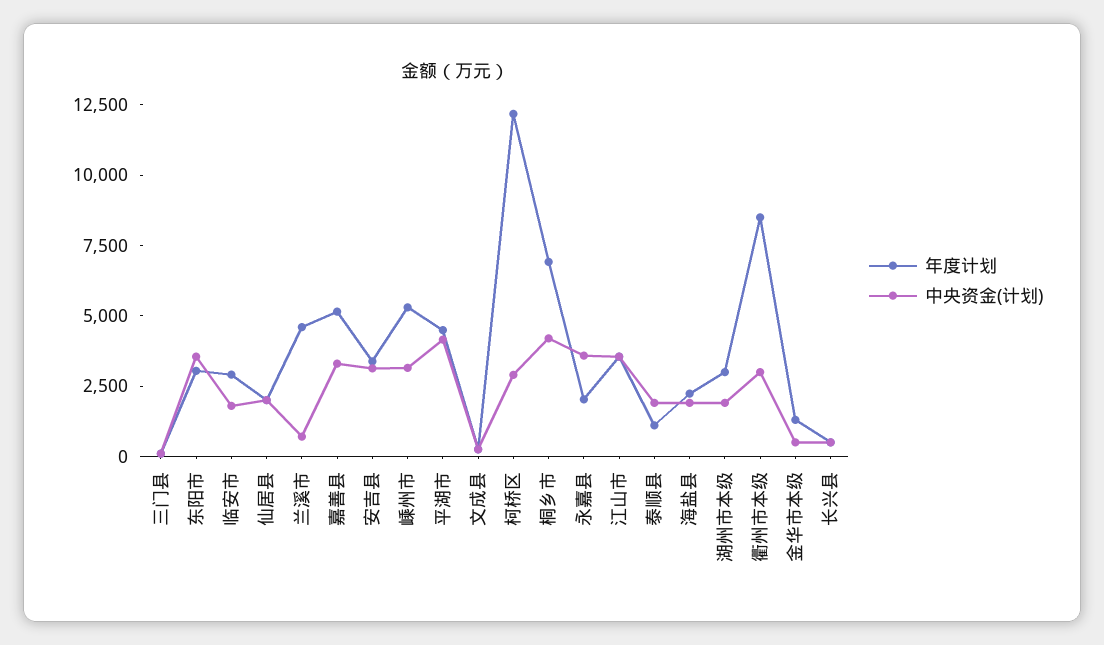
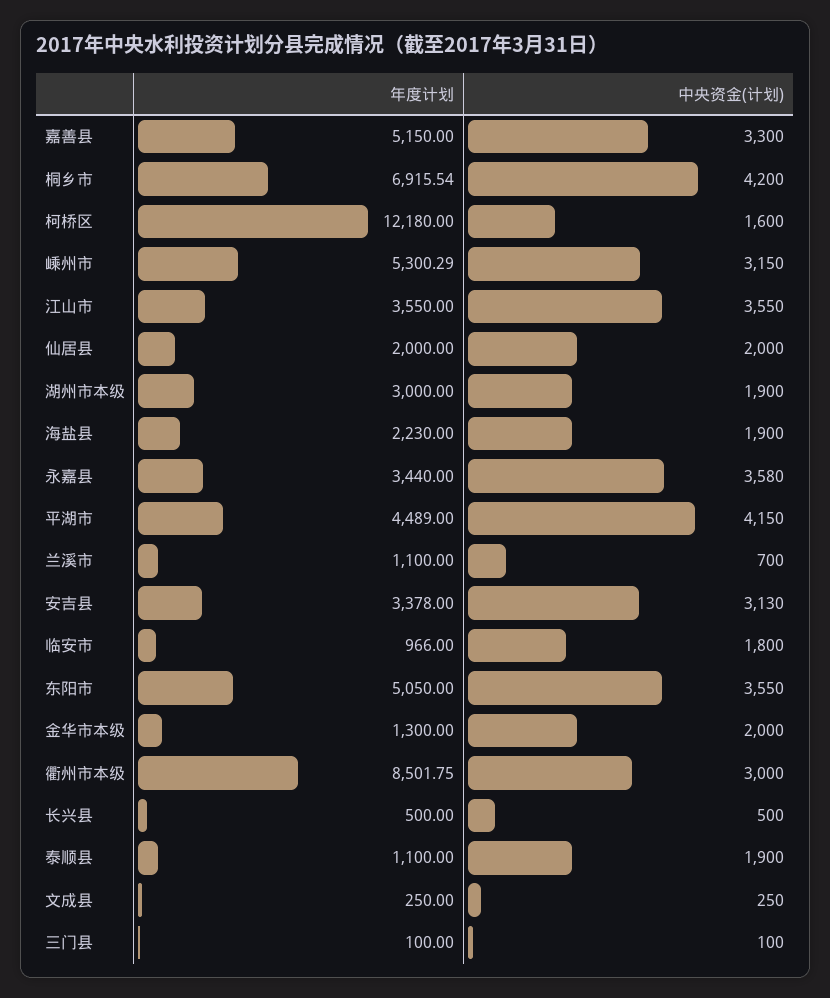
  {
    "年度计划": {
      "三门县": 100,
-     "东阳市": 3000,
+     "东阳市": 5050,
-     "临安市": 3000,
+     "临安市": 966,
      "仙居县": 2000,
-     "兰溪市": 4500,
+     "兰溪市": 1100,
      "嘉善县": 5150,
      "安吉县": 3378,
      "嵊州市": 5300.29,
      "平湖市": 4489,
      "文成县": 250,
      "柯桥区": 12180,
      "桐乡市": 6915.54,
-     "永嘉县": 2000,
+     "永嘉县": 3440,
      "江山市": 3550,
      "泰顺县": 1100,
      "海盐县": 2230,
      "湖州市本级": 3000,
      "衢州市本级": 8501.75,
      "金华市本级": 1300,
      "长兴县": 500
    },
    "中央资金(计划)": {
      "三门县": 100,
      "东阳市": 3550,
      "临安市": 1800,
      "仙居县": 2000,
      "兰溪市": 700,
      "嘉善县": 3300,
      "安吉县": 3130,
      "嵊州市": 3150,
      "平湖市": 4150,
      "文成县": 250,
-     "柯桥区": 3000,
+     "柯桥区": 1600,
      "桐乡市": 4200,
      "永嘉县": 3580,
      "江山市": 3550,
      "泰顺县": 1900,
      "海盐县": 1900,
      "湖州市本级": 1900,
      "衢州市本级": 3000,
-     "金华市本级": 500,
+     "金华市本级": 2000,
      "长兴县": 500
    }
  }

